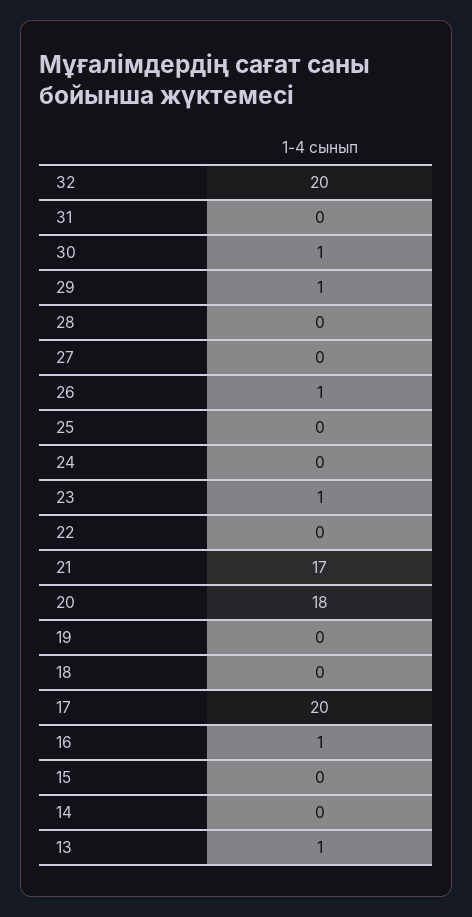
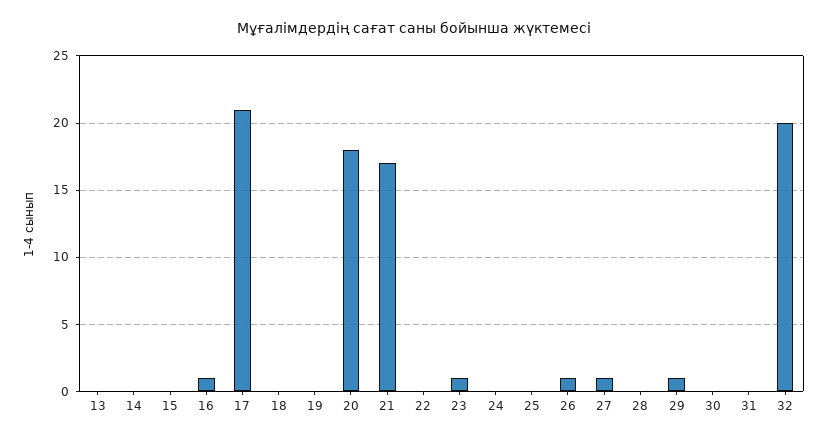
  {
    "32": 20,
    "31": 0,
-   "30": 1,
+   "30": 0,
    "29": 1,
    "28": 0,
-   "27": 0,
+   "27": 1,
    "26": 1,
    "25": 0,
    "24": 0,
    "23": 1,
    "22": 0,
    "21": 17,
    "20": 18,
    "19": 0,
    "18": 0,
-   "17": 20,
+   "17": 21,
    "16": 1,
    "15": 0,
    "14": 0,
-   "13": 1
+   "13": 0
  }

